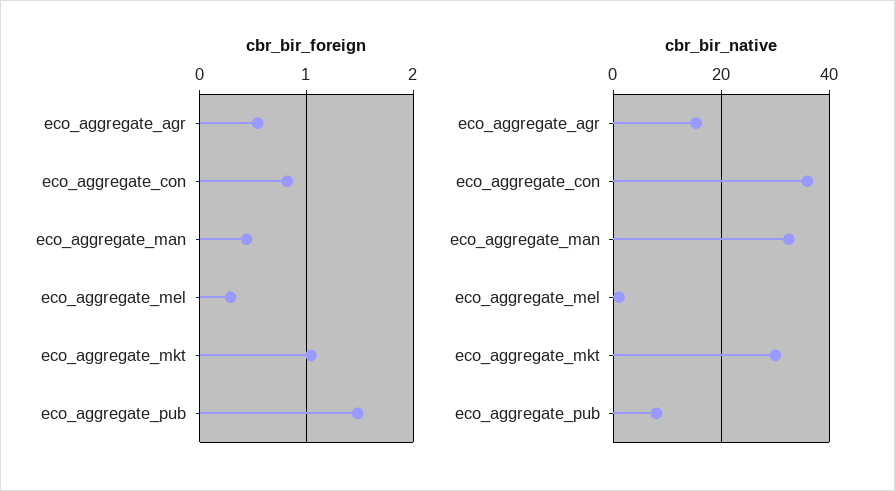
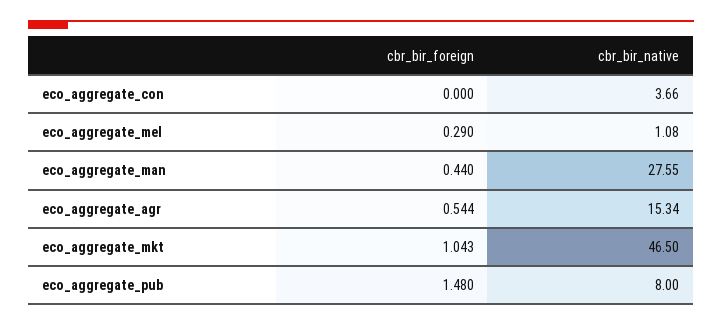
  {
    "cbr_bir_foreign": {
      "eco_aggregate_agr": 0.544,
-     "eco_aggregate_con": 0.8,
+     "eco_aggregate_con": 0,
      "eco_aggregate_man": 0.44,
      "eco_aggregate_mel": 0.29,
      "eco_aggregate_mkt": 1.043,
      "eco_aggregate_pub": 1.48
    },
    "cbr_bir_native": {
      "eco_aggregate_agr": 15.34,
-     "eco_aggregate_con": 36,
+     "eco_aggregate_con": 3.66,
-     "eco_aggregate_man": 32,
+     "eco_aggregate_man": 27.55,
      "eco_aggregate_mel": 1.08,
-     "eco_aggregate_mkt": 30,
+     "eco_aggregate_mkt": 46.5,
      "eco_aggregate_pub": 8
    }
  }

